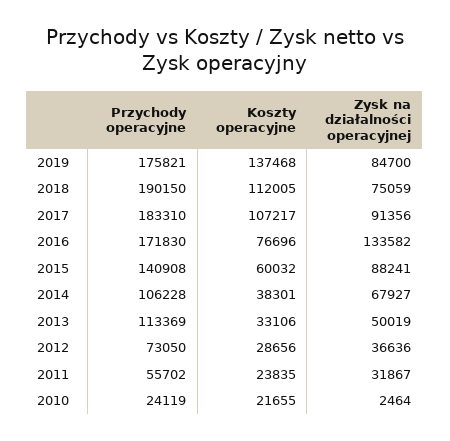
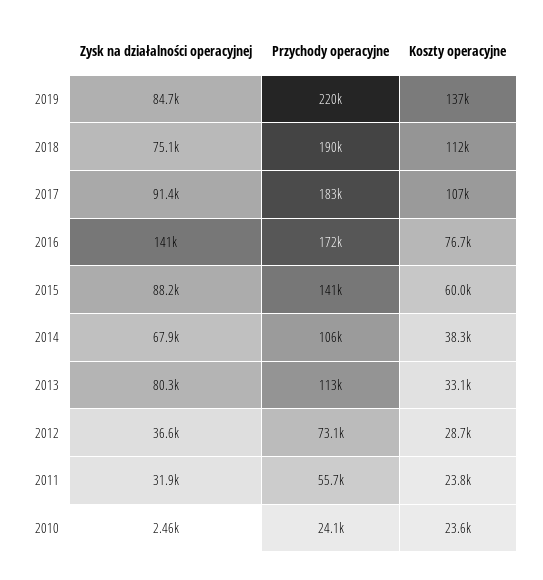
  {
    "Przychody operacyjne": {
-     "2019": 175821,
+     "2019": 220000,
      "2018": 190150,
      "2017": 183310,
      "2016": 171830,
      "2015": 140908,
      "2014": 106228,
      "2013": 113369,
      "2012": 73050,
      "2011": 55702,
      "2010": 24119
    },
    "Koszty operacyjne": {
      "2019": 137468,
      "2018": 112005,
      "2017": 107217,
      "2016": 76696,
      "2015": 60032,
      "2014": 38301,
      "2013": 33106,
      "2012": 28656,
      "2011": 23835,
-     "2010": 21655
+     "2010": 23600
    },
    "Zysk na działalności operacyjnej": {
      "2019": 84700,
      "2018": 75059,
      "2017": 91356,
-     "2016": 133582,
+     "2016": 141000,
      "2015": 88241,
      "2014": 67927,
-     "2013": 50019,
+     "2013": 80300,
      "2012": 36636,
      "2011": 31867,
      "2010": 2464
    }
  }

